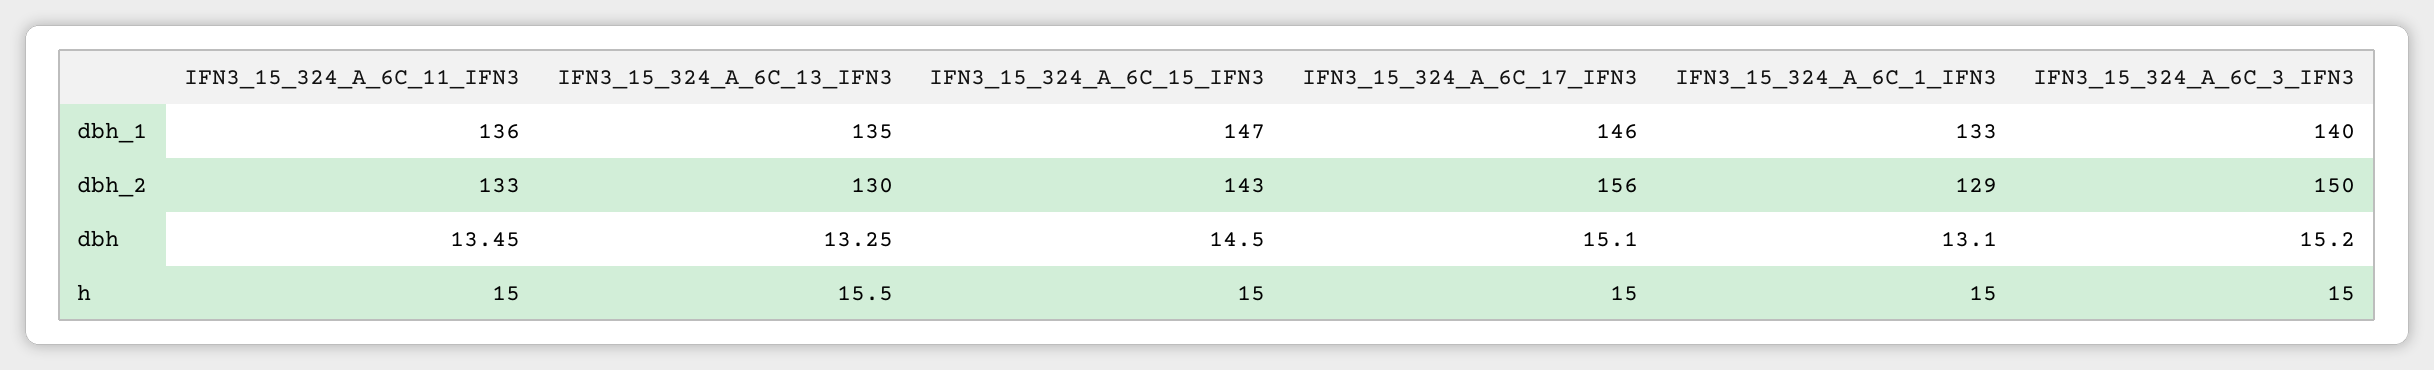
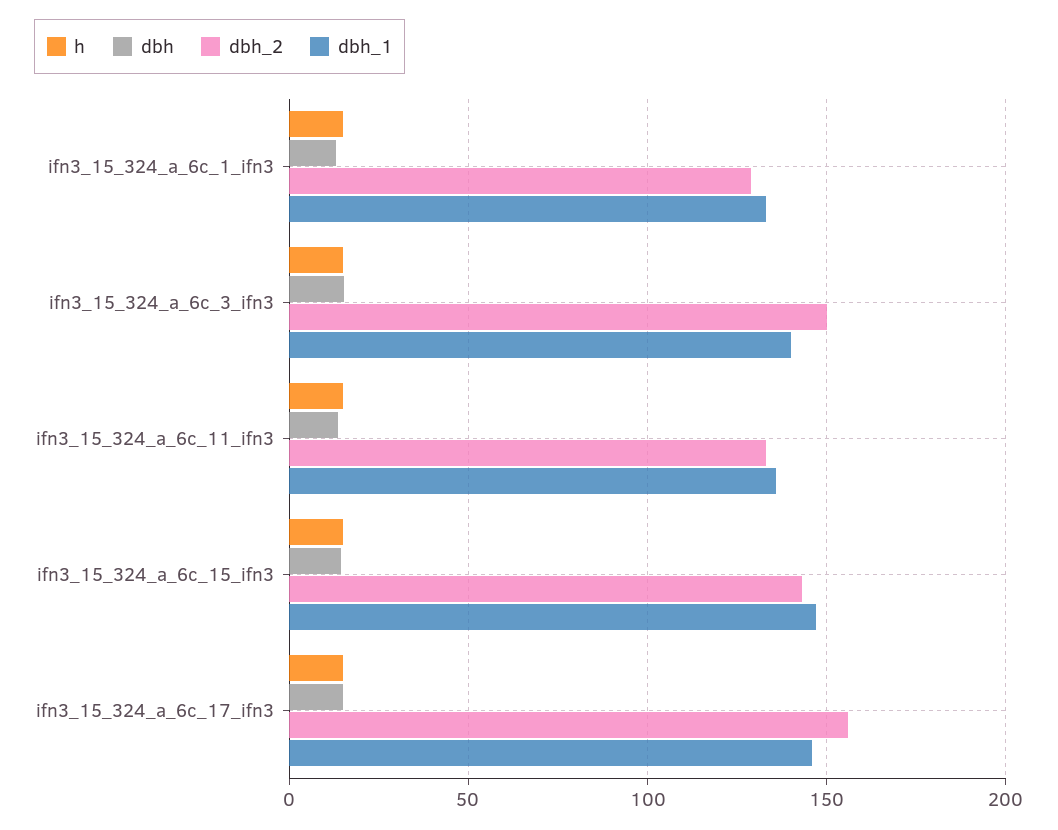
  {
    "dbh_1": {
      "IFN3_15_324_A_6C_11_IFN3": 136,
-     "IFN3_15_324_A_6C_13_IFN3": 135,
      "IFN3_15_324_A_6C_15_IFN3": 147,
      "IFN3_15_324_A_6C_17_IFN3": 146,
      "IFN3_15_324_A_6C_1_IFN3": 133,
      "IFN3_15_324_A_6C_3_IFN3": 140
    },
    "dbh_2": {
      "IFN3_15_324_A_6C_11_IFN3": 133,
-     "IFN3_15_324_A_6C_13_IFN3": 130,
      "IFN3_15_324_A_6C_15_IFN3": 143,
      "IFN3_15_324_A_6C_17_IFN3": 156,
      "IFN3_15_324_A_6C_1_IFN3": 129,
      "IFN3_15_324_A_6C_3_IFN3": 150
    },
    "dbh": {
      "IFN3_15_324_A_6C_11_IFN3": 13.45,
-     "IFN3_15_324_A_6C_13_IFN3": 13.25,
      "IFN3_15_324_A_6C_15_IFN3": 14.5,
      "IFN3_15_324_A_6C_17_IFN3": 15.1,
      "IFN3_15_324_A_6C_1_IFN3": 13.1,
      "IFN3_15_324_A_6C_3_IFN3": 15.2
    },
    "h": {
      "IFN3_15_324_A_6C_11_IFN3": 15,
-     "IFN3_15_324_A_6C_13_IFN3": 15.5,
      "IFN3_15_324_A_6C_15_IFN3": 15,
      "IFN3_15_324_A_6C_17_IFN3": 15,
      "IFN3_15_324_A_6C_1_IFN3": 15,
      "IFN3_15_324_A_6C_3_IFN3": 15
    }
  }

